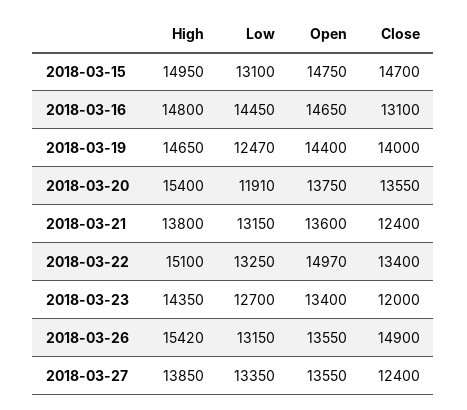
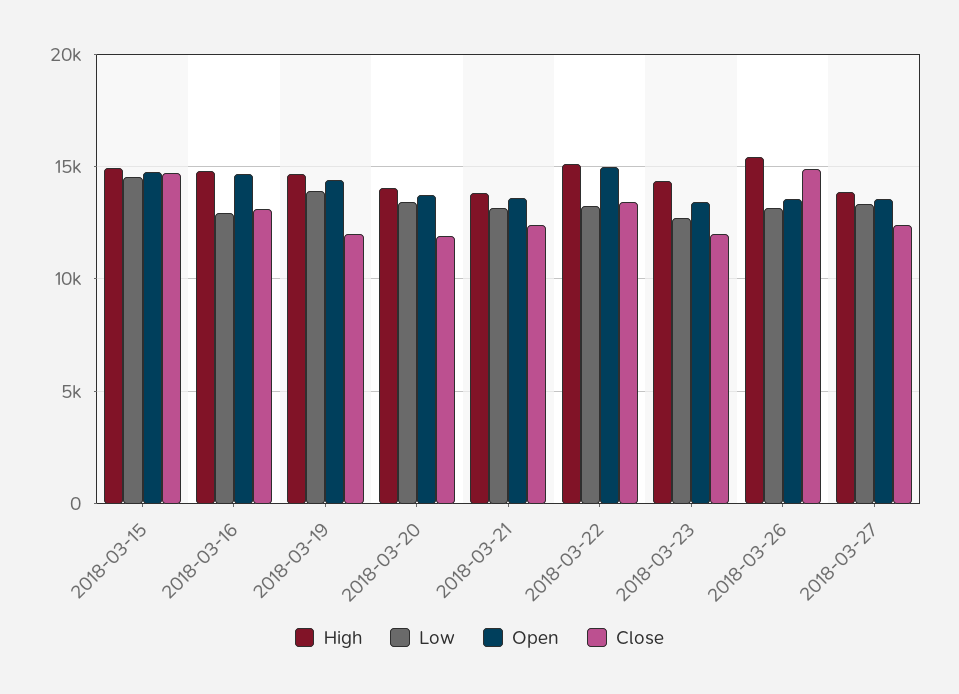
  {
    "High": {
      "2018-03-15": 14950,
      "2018-03-16": 14800,
      "2018-03-19": 14650,
-     "2018-03-20": 15400,
+     "2018-03-20": 14000,
      "2018-03-21": 13800,
      "2018-03-22": 15100,
      "2018-03-23": 14350,
      "2018-03-26": 15420,
      "2018-03-27": 13850
    },
    "Low": {
-     "2018-03-15": 13100,
+     "2018-03-15": 14500,
-     "2018-03-16": 14450,
+     "2018-03-16": 13000,
-     "2018-03-19": 12470,
+     "2018-03-19": 14000,
-     "2018-03-20": 11910,
+     "2018-03-20": 13500,
      "2018-03-21": 13150,
      "2018-03-22": 13250,
      "2018-03-23": 12700,
      "2018-03-26": 13150,
      "2018-03-27": 13350
    },
    "Open": {
      "2018-03-15": 14750,
      "2018-03-16": 14650,
      "2018-03-19": 14400,
      "2018-03-20": 13750,
      "2018-03-21": 13600,
      "2018-03-22": 14970,
      "2018-03-23": 13400,
      "2018-03-26": 13550,
      "2018-03-27": 13550
    },
    "Close": {
      "2018-03-15": 14700,
      "2018-03-16": 13100,
-     "2018-03-19": 14000,
+     "2018-03-19": 12000,
-     "2018-03-20": 13550,
+     "2018-03-20": 12000,
      "2018-03-21": 12400,
      "2018-03-22": 13400,
      "2018-03-23": 12000,
      "2018-03-26": 14900,
      "2018-03-27": 12400
    }
  }

